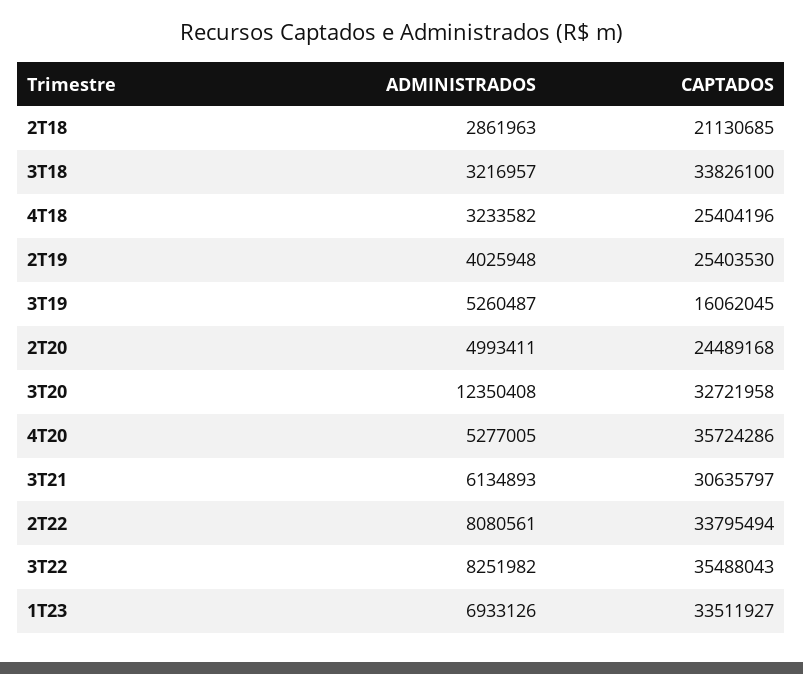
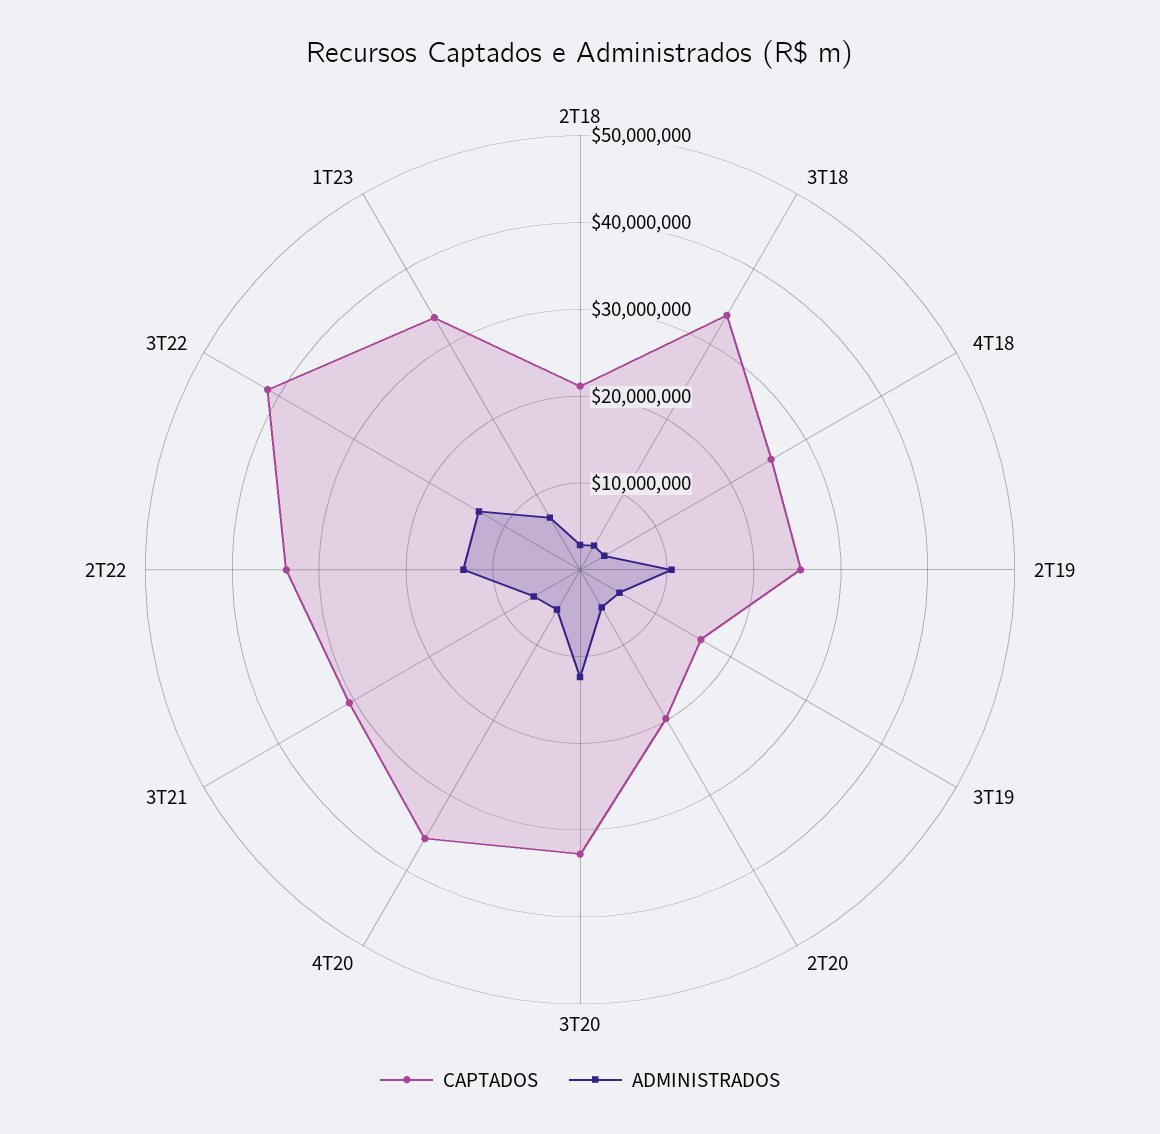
  {
    "ADMINISTRADOS": {
      "2T18": 2861963,
      "3T18": 3216957,
      "4T18": 3233582,
-     "2T19": 4025948,
+     "2T19": 10000000,
      "3T19": 5260487,
      "2T20": 4993411,
      "3T20": 12350408,
      "4T20": 5277005,
      "3T21": 6134893,
-     "2T22": 8080561,
+     "2T22": 14000000,
-     "3T22": 8251982,
+     "3T22": 14000000,
      "1T23": 6933126
    },
    "CAPTADOS": {
      "2T18": 21130685,
      "3T18": 33826100,
      "4T18": 25404196,
      "2T19": 25403530,
      "3T19": 16062045,
-     "2T20": 24489168,
+     "2T20": 20000000,
      "3T20": 32721958,
      "4T20": 35724286,
      "3T21": 30635797,
      "2T22": 33795494,
-     "3T22": 35488043,
+     "3T22": 42000000,
      "1T23": 33511927
    }
  }

